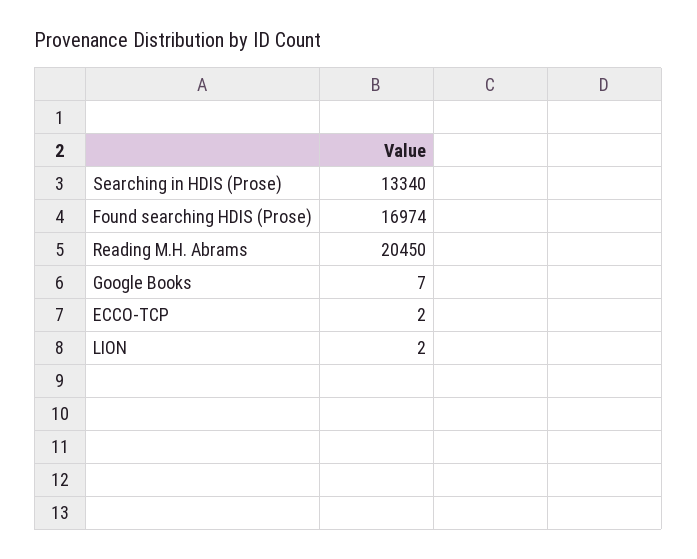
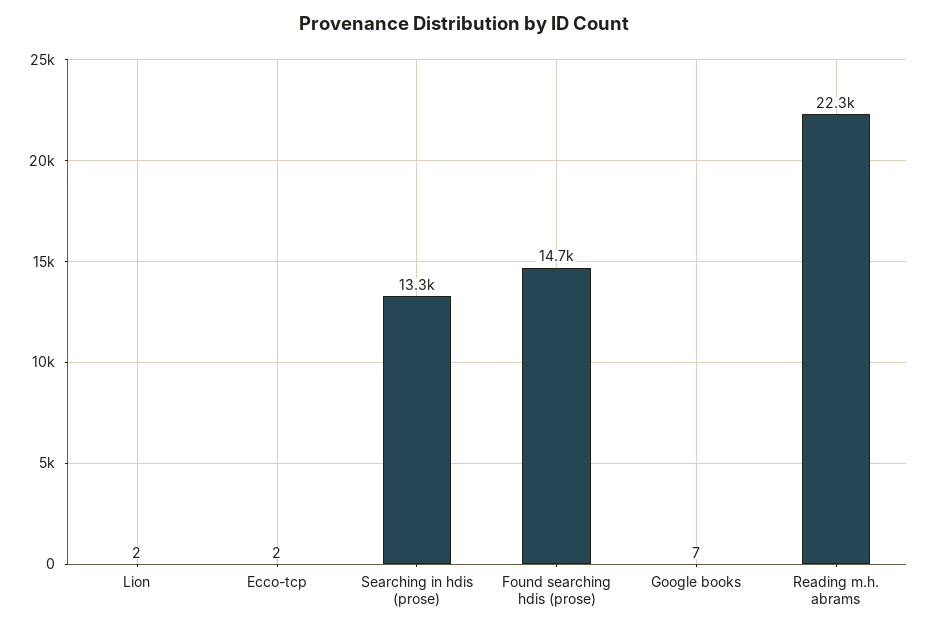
  {
    "Searching in HDIS (Prose)": 13340,
-   "Found searching HDIS (Prose)": 16974,
+   "Found searching HDIS (Prose)": 14700,
-   "Reading M.H. Abrams": 20450,
+   "Reading M.H. Abrams": 22300,
    "Google Books": 7,
    "ECCO-TCP": 2,
    "LION": 2
  }

